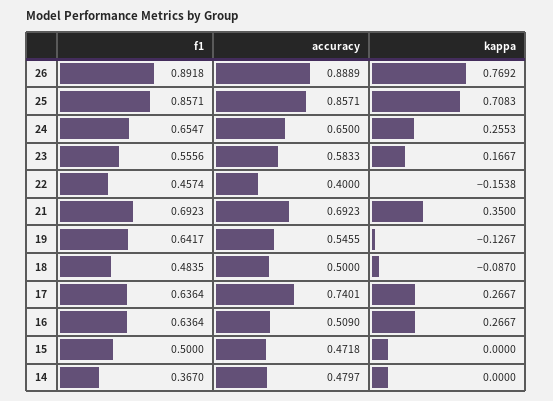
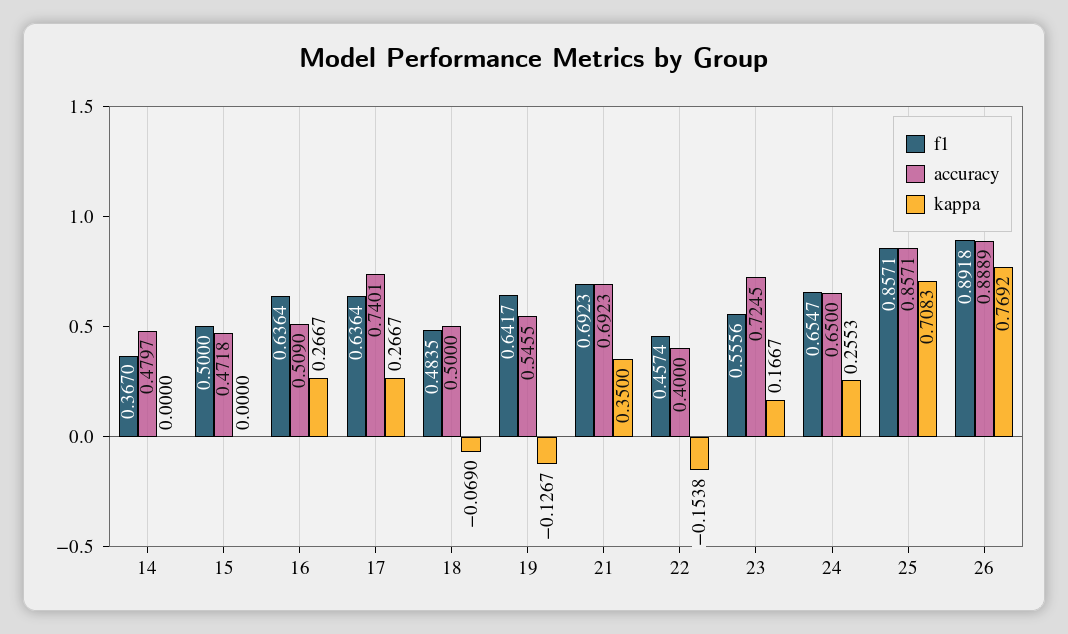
  {
    "f1": {
      "26": 0.8918,
      "25": 0.8571,
      "24": 0.6547,
      "23": 0.5556,
      "22": 0.4574,
      "21": 0.6923,
      "19": 0.6417,
      "18": 0.4835,
      "17": 0.6364,
      "16": 0.6364,
      "15": 0.5,
      "14": 0.367
    },
    "accuracy": {
      "26": 0.8889,
      "25": 0.8571,
      "24": 0.65,
-     "23": 0.5833,
+     "23": 0.7245,
      "22": 0.4,
      "21": 0.6923,
      "19": 0.5455,
      "18": 0.5,
      "17": 0.7401,
      "16": 0.509,
      "15": 0.4718,
      "14": 0.4797
    },
    "kappa": {
      "26": 0.7692,
      "25": 0.7083,
      "24": 0.2553,
      "23": 0.1667,
      "22": -0.1538,
      "21": 0.35,
      "19": -0.1267,
-     "18": -0.087,
+     "18": -0.069,
      "17": 0.2667,
      "16": 0.2667,
      "15": 0,
      "14": 0
    }
  }

